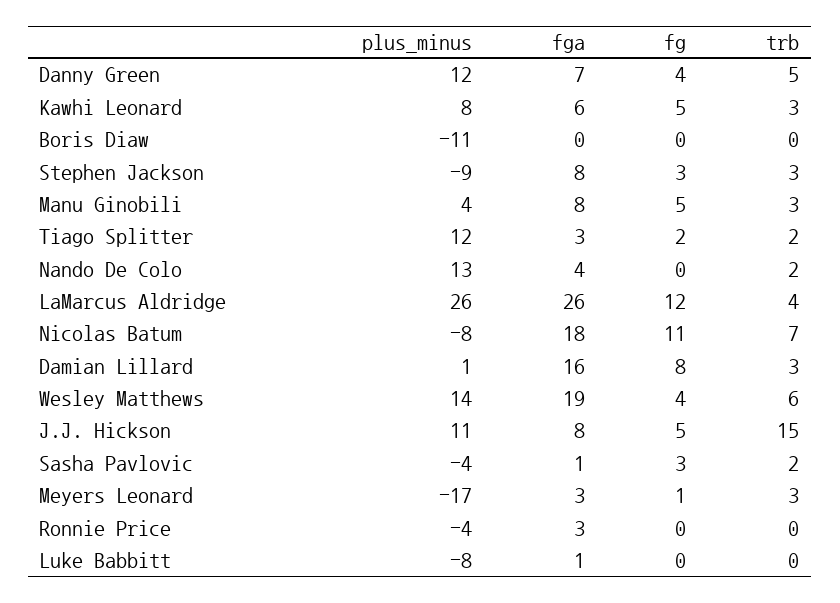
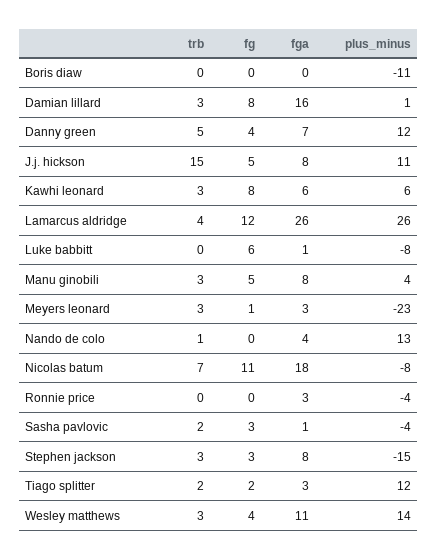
  {
    "plus_minus": {
      "Danny Green": 12,
-     "Kawhi Leonard": 8,
+     "Kawhi Leonard": 6,
      "Boris Diaw": -11,
-     "Stephen Jackson": -9,
+     "Stephen Jackson": -15,
      "Manu Ginobili": 4,
      "Tiago Splitter": 12,
      "Nando De Colo": 13,
      "LaMarcus Aldridge": 26,
      "Nicolas Batum": -8,
      "Damian Lillard": 1,
      "Wesley Matthews": 14,
      "J.J. Hickson": 11,
      "Sasha Pavlovic": -4,
-     "Meyers Leonard": -17,
+     "Meyers Leonard": -23,
      "Ronnie Price": -4,
      "Luke Babbitt": -8
    },
    "fga": {
      "Danny Green": 7,
      "Kawhi Leonard": 6,
      "Boris Diaw": 0,
      "Stephen Jackson": 8,
      "Manu Ginobili": 8,
      "Tiago Splitter": 3,
      "Nando De Colo": 4,
      "LaMarcus Aldridge": 26,
      "Nicolas Batum": 18,
      "Damian Lillard": 16,
-     "Wesley Matthews": 19,
+     "Wesley Matthews": 11,
      "J.J. Hickson": 8,
      "Sasha Pavlovic": 1,
      "Meyers Leonard": 3,
      "Ronnie Price": 3,
      "Luke Babbitt": 1
    },
    "fg": {
      "Danny Green": 4,
-     "Kawhi Leonard": 5,
+     "Kawhi Leonard": 8,
      "Boris Diaw": 0,
      "Stephen Jackson": 3,
      "Manu Ginobili": 5,
      "Tiago Splitter": 2,
      "Nando De Colo": 0,
      "LaMarcus Aldridge": 12,
      "Nicolas Batum": 11,
      "Damian Lillard": 8,
      "Wesley Matthews": 4,
      "J.J. Hickson": 5,
      "Sasha Pavlovic": 3,
      "Meyers Leonard": 1,
      "Ronnie Price": 0,
-     "Luke Babbitt": 0
+     "Luke Babbitt": 6
    },
    "trb": {
      "Danny Green": 5,
      "Kawhi Leonard": 3,
      "Boris Diaw": 0,
      "Stephen Jackson": 3,
      "Manu Ginobili": 3,
      "Tiago Splitter": 2,
-     "Nando De Colo": 2,
+     "Nando De Colo": 1,
      "LaMarcus Aldridge": 4,
      "Nicolas Batum": 7,
      "Damian Lillard": 3,
-     "Wesley Matthews": 6,
+     "Wesley Matthews": 3,
      "J.J. Hickson": 15,
      "Sasha Pavlovic": 2,
      "Meyers Leonard": 3,
      "Ronnie Price": 0,
      "Luke Babbitt": 0
    }
  }

